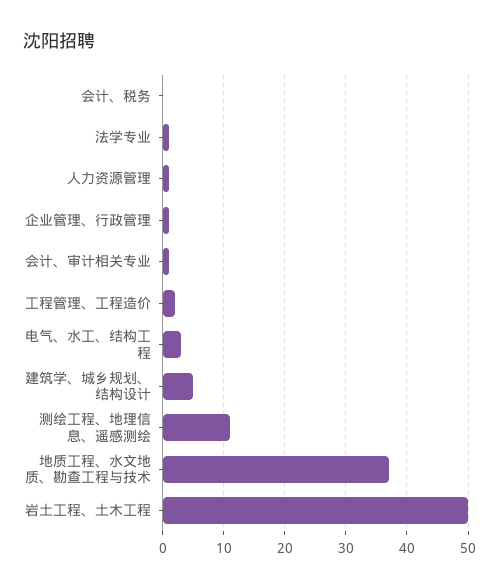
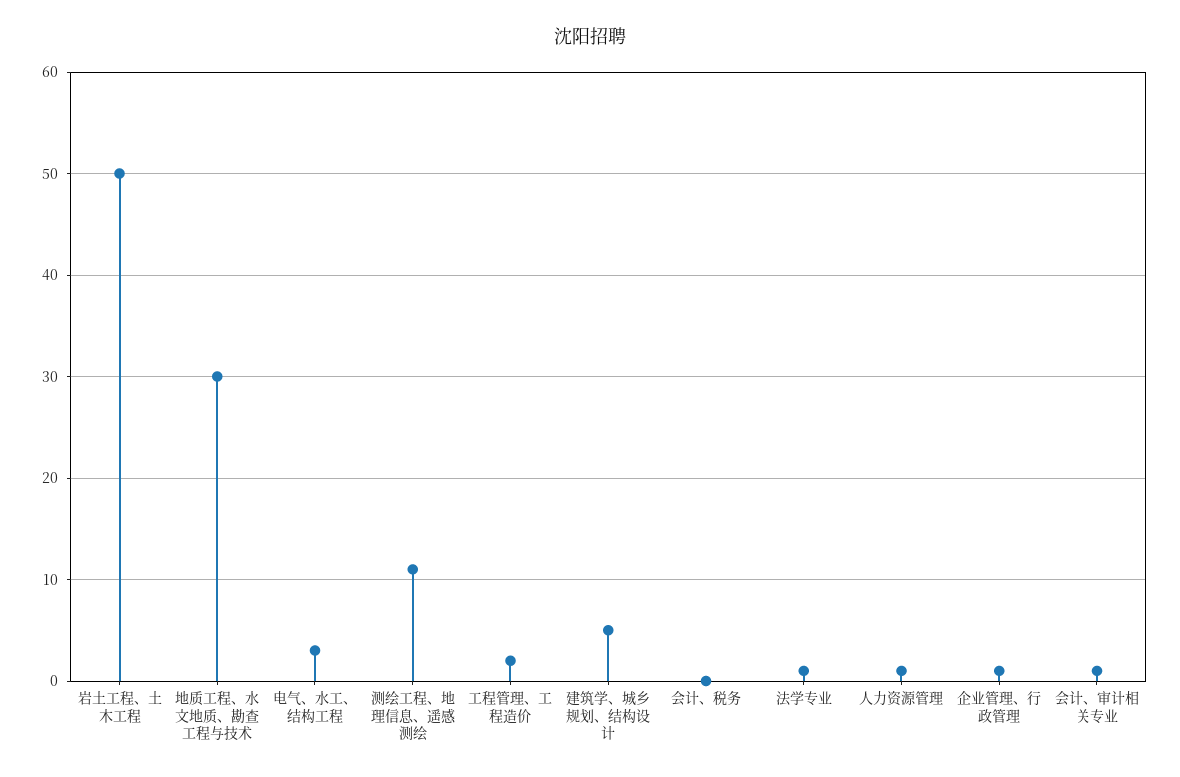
  {
    "会计、税务": 0,
    "法学专业": 1,
    "人力资源管理": 1,
    "企业管理、行政管理": 1,
    "会计、审计相关专业": 1,
    "工程管理、工程造价": 2,
    "电气、水工、结构工程": 3,
    "建筑学、城乡规划、结构设计": 5,
    "测绘工程、地理信息、遥感测绘": 11,
-   "地质工程、水文地质、勘查工程与技术": 37,
+   "地质工程、水文地质、勘查工程与技术": 30,
    "岩土工程、土木工程": 50
  }

